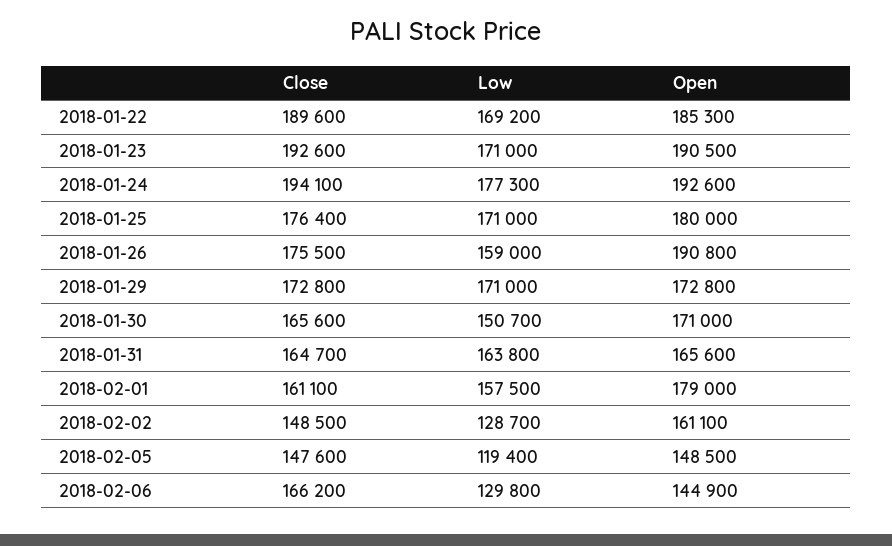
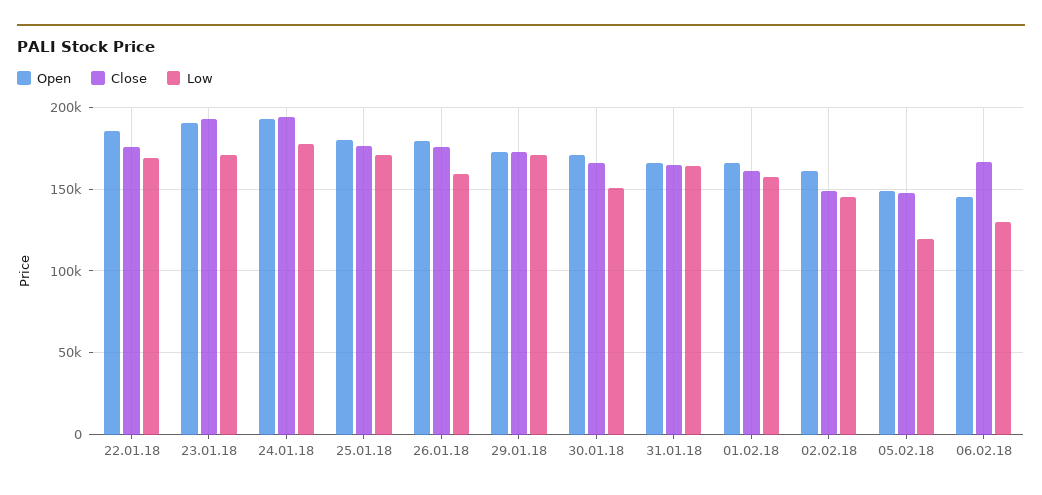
  {
    "Close": {
-     "2018-01-22": 189600,
+     "2018-01-22": 175000,
      "2018-01-23": 192600,
      "2018-01-24": 194100,
      "2018-01-25": 176400,
      "2018-01-26": 175500,
      "2018-01-29": 172800,
      "2018-01-30": 165600,
      "2018-01-31": 164700,
      "2018-02-01": 161100,
      "2018-02-02": 148500,
      "2018-02-05": 147600,
      "2018-02-06": 166200
    },
    "Low": {
      "2018-01-22": 169200,
      "2018-01-23": 171000,
      "2018-01-24": 177300,
      "2018-01-25": 171000,
      "2018-01-26": 159000,
      "2018-01-29": 171000,
      "2018-01-30": 150700,
      "2018-01-31": 163800,
      "2018-02-01": 157500,
-     "2018-02-02": 128700,
+     "2018-02-02": 145000,
      "2018-02-05": 119400,
      "2018-02-06": 129800
    },
    "Open": {
      "2018-01-22": 185300,
      "2018-01-23": 190500,
      "2018-01-24": 192600,
      "2018-01-25": 180000,
-     "2018-01-26": 190800,
+     "2018-01-26": 180000,
      "2018-01-29": 172800,
      "2018-01-30": 171000,
      "2018-01-31": 165600,
-     "2018-02-01": 179000,
+     "2018-02-01": 165000,
      "2018-02-02": 161100,
      "2018-02-05": 148500,
      "2018-02-06": 144900
    }
  }

